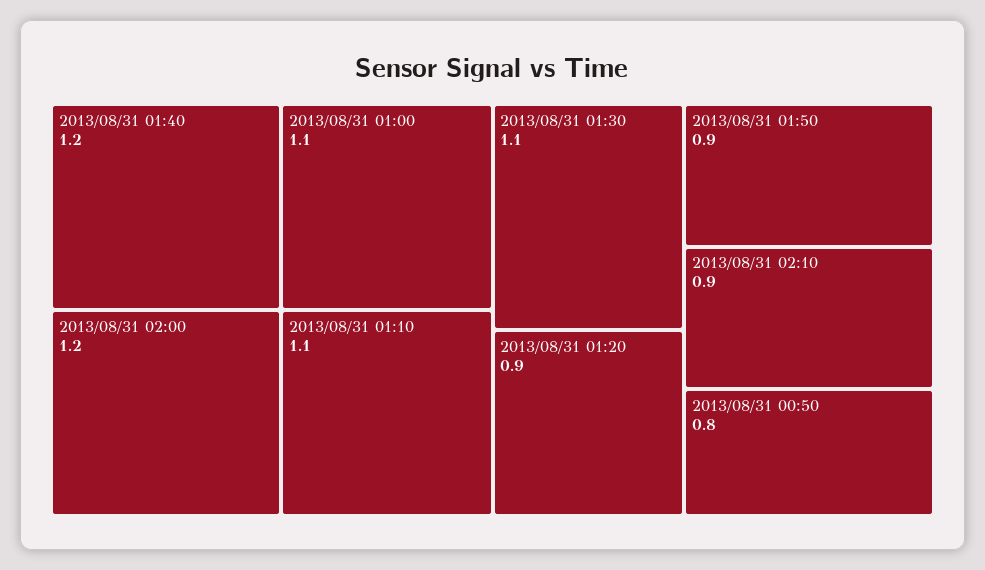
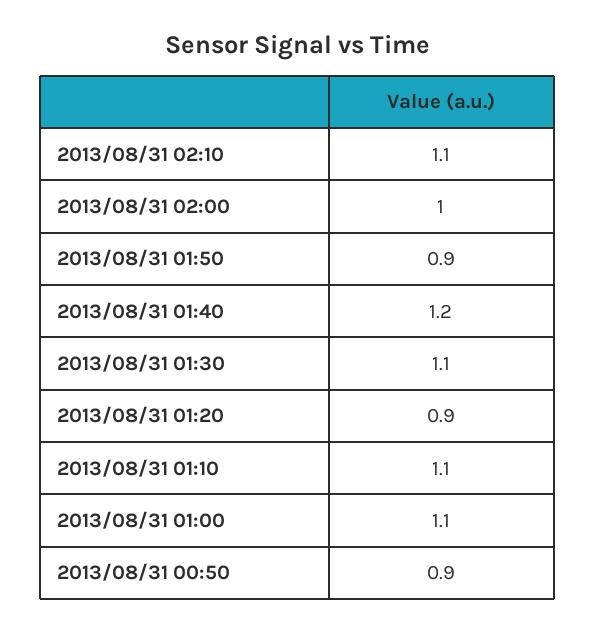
  {
    "2013/08/31 01:40": 1.2,
-   "2013/08/31 02:00": 1.2,
+   "2013/08/31 02:00": 1,
    "2013/08/31 01:00": 1.1,
    "2013/08/31 01:10": 1.1,
    "2013/08/31 01:30": 1.1,
    "2013/08/31 01:20": 0.9,
    "2013/08/31 01:50": 0.9,
-   "2013/08/31 02:10": 0.9,
+   "2013/08/31 02:10": 1.1,
-   "2013/08/31 00:50": 0.8
+   "2013/08/31 00:50": 0.9
  }

